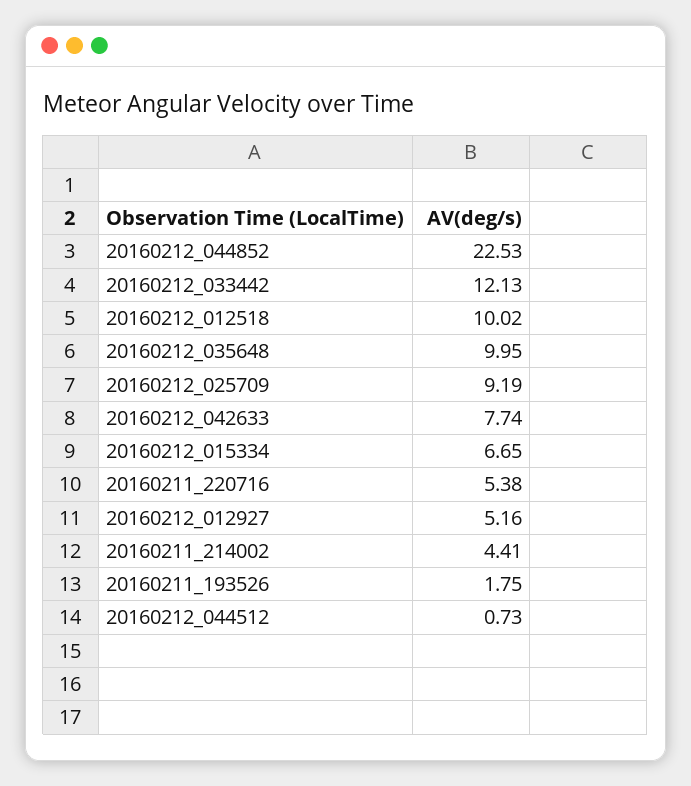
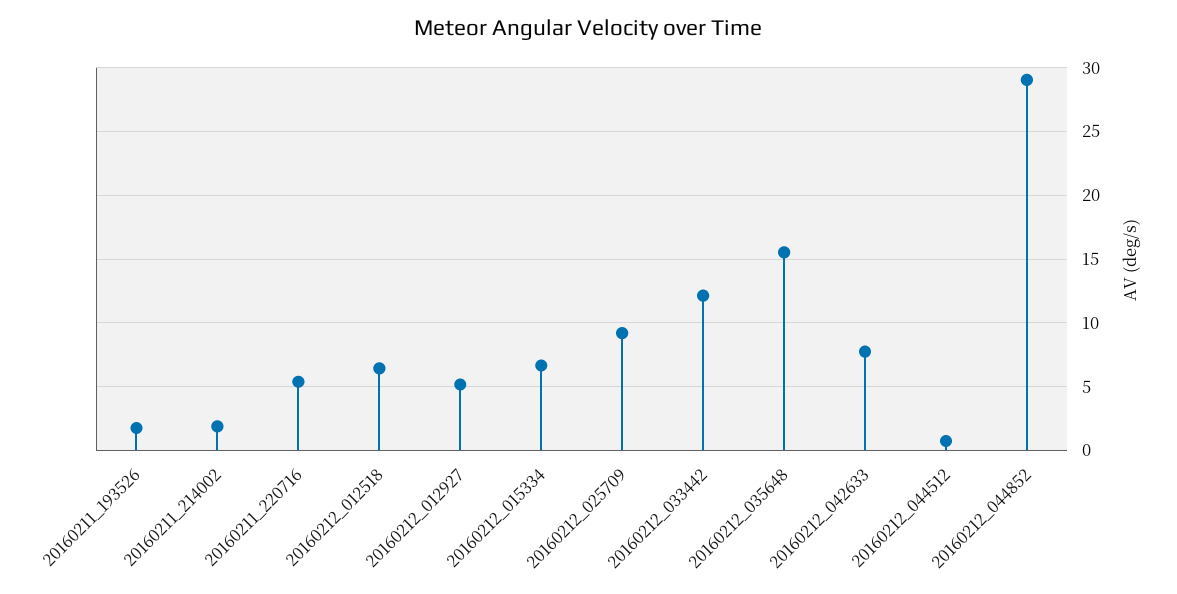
  {
-   "20160212_044852": 22.53,
+   "20160212_044852": 29,
    "20160212_033442": 12.13,
-   "20160212_012518": 10.02,
+   "20160212_012518": 6.5,
-   "20160212_035648": 9.95,
+   "20160212_035648": 15.5,
    "20160212_025709": 9.19,
    "20160212_042633": 7.74,
    "20160212_015334": 6.65,
    "20160211_220716": 5.38,
    "20160212_012927": 5.16,
-   "20160211_214002": 4.41,
+   "20160211_214002": 2,
    "20160211_193526": 1.75,
    "20160212_044512": 0.73
  }

